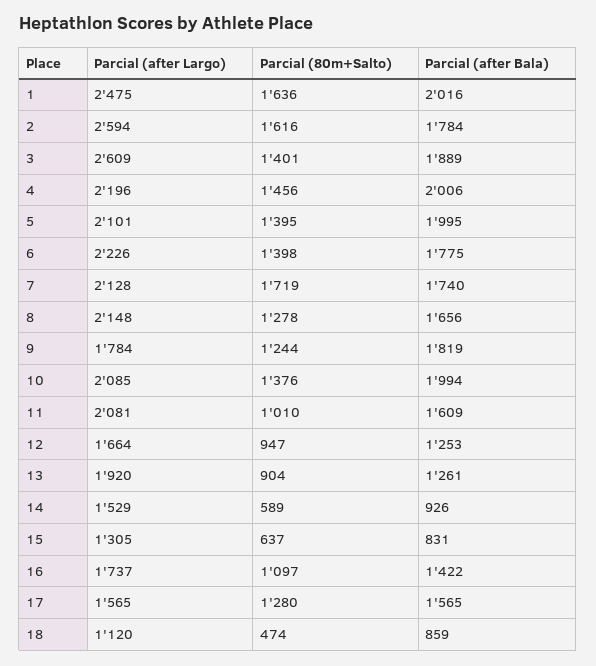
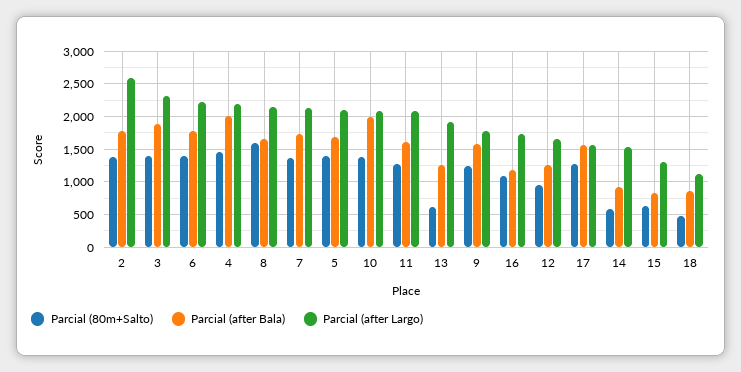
  {
    "Parcial (after Largo)": {
-     "1": 2475,
      "2": 2594,
-     "3": 2609,
+     "3": 2300,
      "4": 2196,
      "5": 2101,
      "6": 2226,
      "7": 2128,
      "8": 2148,
      "9": 1784,
      "10": 2085,
      "11": 2081,
      "12": 1664,
      "13": 1920,
      "14": 1529,
      "15": 1305,
      "16": 1737,
      "17": 1565,
      "18": 1120
    },
    "Parcial (80m+Salto)": {
-     "1": 1636,
-     "2": 1616,
+     "2": 1400,
      "3": 1401,
      "4": 1456,
      "5": 1395,
      "6": 1398,
-     "7": 1719,
+     "7": 1400,
-     "8": 1278,
+     "8": 1600,
      "9": 1244,
      "10": 1376,
-     "11": 1010,
+     "11": 1300,
      "12": 947,
-     "13": 904,
+     "13": 600,
      "14": 589,
      "15": 637,
      "16": 1097,
      "17": 1280,
      "18": 474
    },
    "Parcial (after Bala)": {
-     "1": 2016,
      "2": 1784,
      "3": 1889,
      "4": 2006,
-     "5": 1995,
+     "5": 1700,
      "6": 1775,
      "7": 1740,
      "8": 1656,
-     "9": 1819,
+     "9": 1600,
      "10": 1994,
      "11": 1609,
      "12": 1253,
      "13": 1261,
      "14": 926,
      "15": 831,
-     "16": 1422,
+     "16": 1200,
      "17": 1565,
      "18": 859
    }
  }

